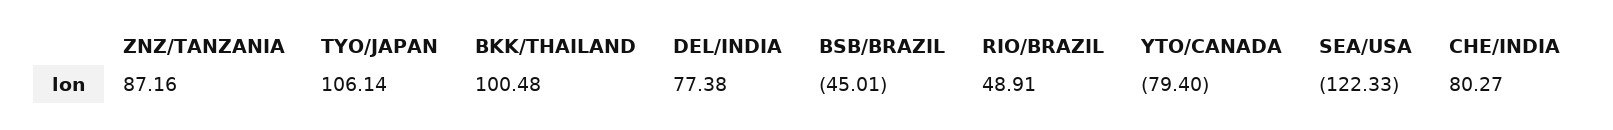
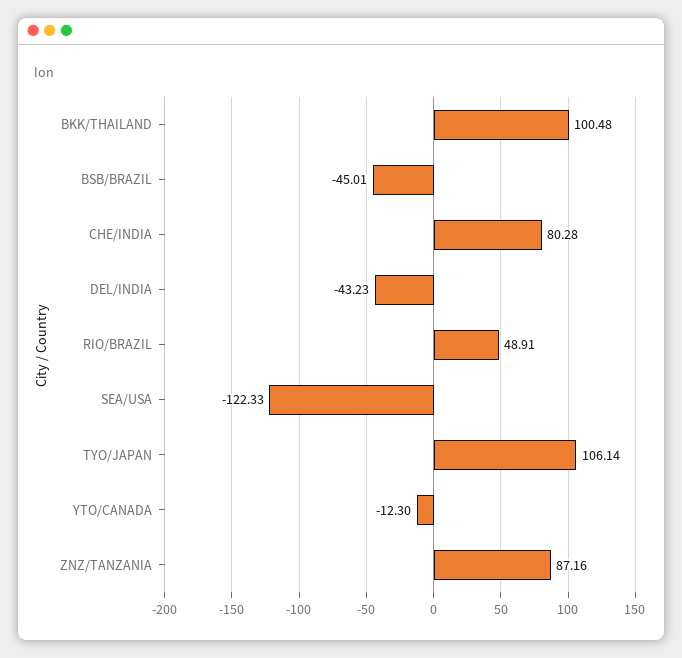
  {
    "ZNZ/TANZANIA": 87.16,
    "TYO/JAPAN": 106.14,
    "BKK/THAILAND": 100.48,
-   "DEL/INDIA": 77.38,
+   "DEL/INDIA": -43.23,
    "BSB/BRAZIL": -45.01,
    "RIO/BRAZIL": 48.91,
-   "YTO/CANADA": -79.4,
+   "YTO/CANADA": -12.3,
    "SEA/USA": -122.33,
-   "CHE/INDIA": 80.27
+   "CHE/INDIA": 80.28
  }

